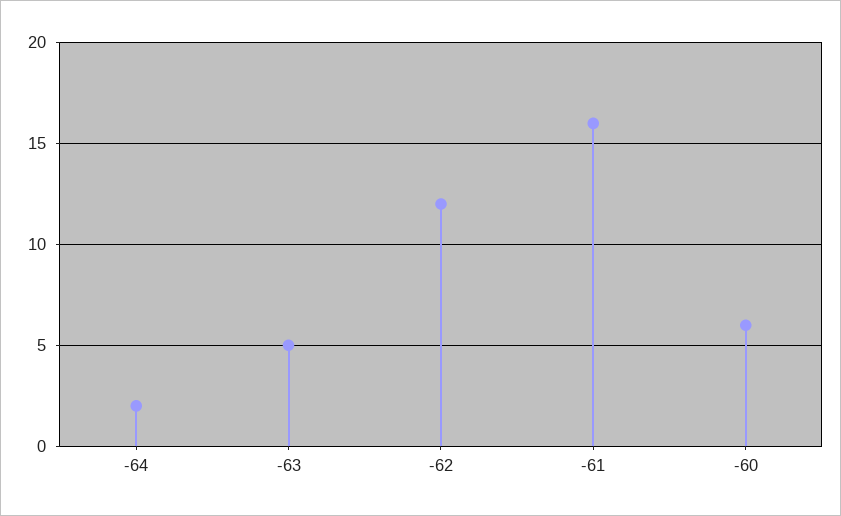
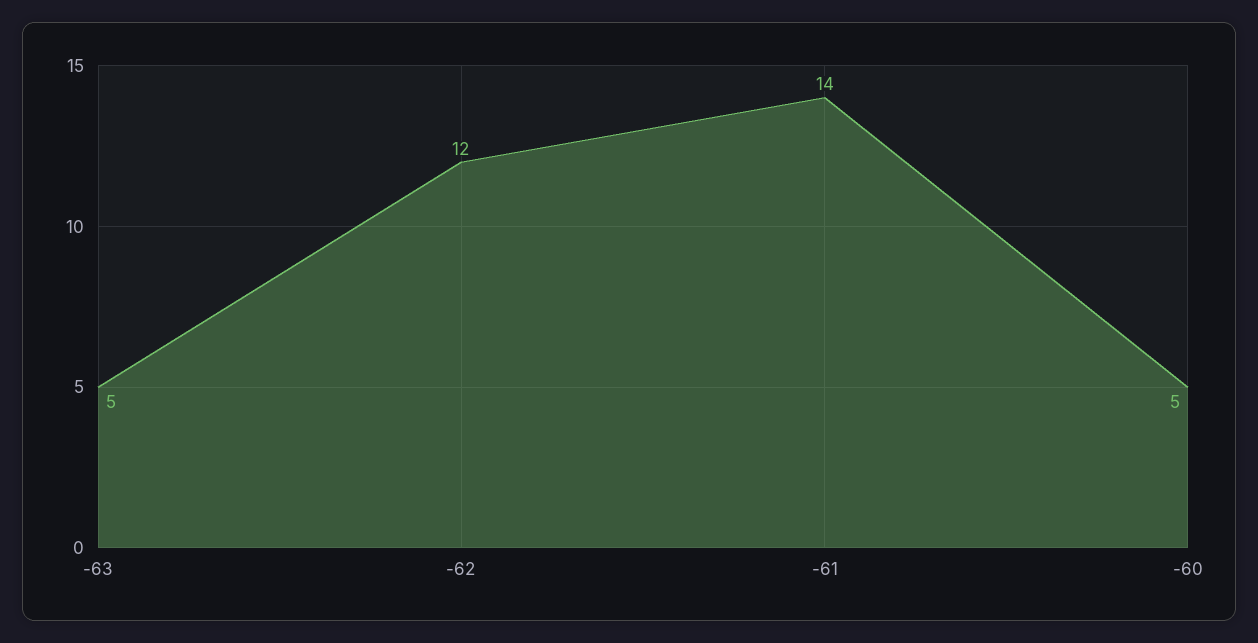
  {
-   "-64": 2,
    "-63": 5,
    "-62": 12,
-   "-61": 16,
+   "-61": 14,
-   "-60": 6
+   "-60": 5
  }

